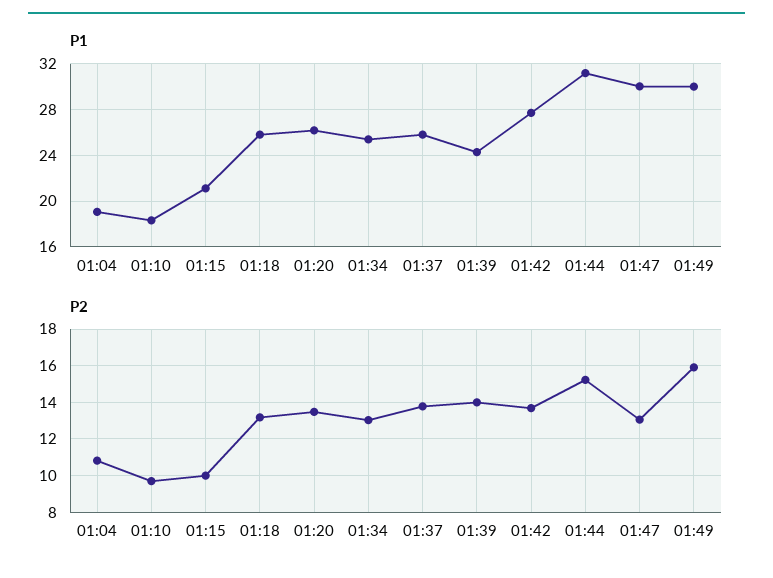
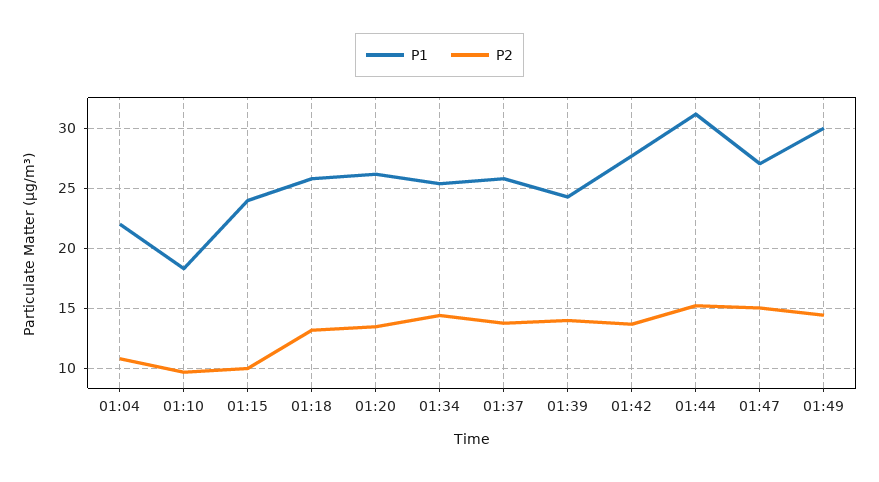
  {
    "P1": {
-     "01:04": 19,
+     "01:04": 22,
      "01:10": 18.5,
-     "01:15": 21,
+     "01:15": 24,
      "01:18": 26,
      "01:20": 26,
      "01:34": 25.5,
      "01:37": 26,
      "01:39": 24.5,
      "01:42": 27.5,
      "01:44": 31,
-     "01:47": 30,
+     "01:47": 27,
      "01:49": 30
    },
    "P2": {
      "01:04": 11,
      "01:10": 9.5,
      "01:15": 10,
      "01:18": 13,
      "01:20": 13.5,
-     "01:34": 13,
+     "01:34": 14.5,
      "01:37": 14,
      "01:39": 14,
      "01:42": 13.5,
      "01:44": 15,
-     "01:47": 13,
+     "01:47": 15,
-     "01:49": 16
+     "01:49": 14.5
    }
  }

